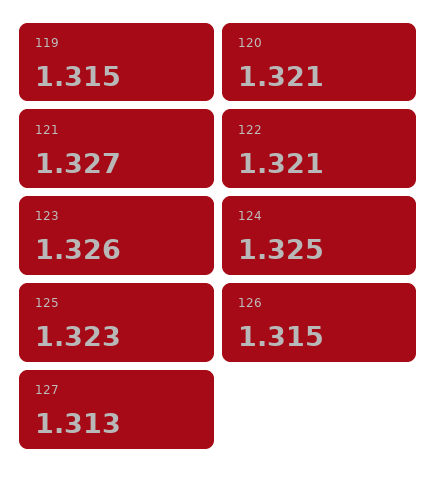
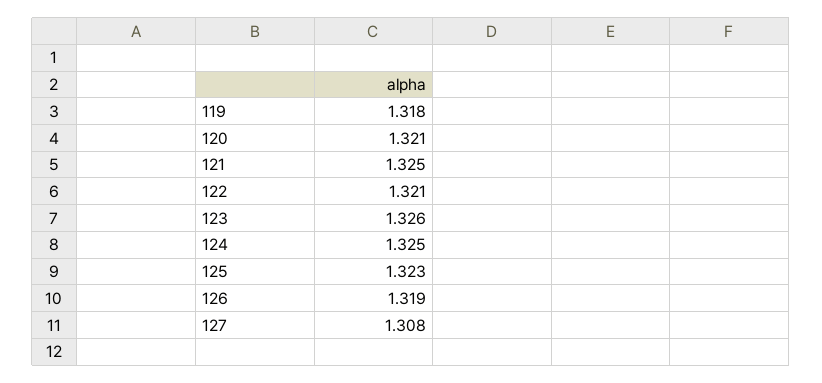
  {
-   "119": 1.315,
+   "119": 1.318,
    "120": 1.321,
-   "121": 1.327,
+   "121": 1.325,
    "122": 1.321,
    "123": 1.326,
    "124": 1.325,
    "125": 1.323,
-   "126": 1.315,
+   "126": 1.319,
-   "127": 1.313
+   "127": 1.308
  }

